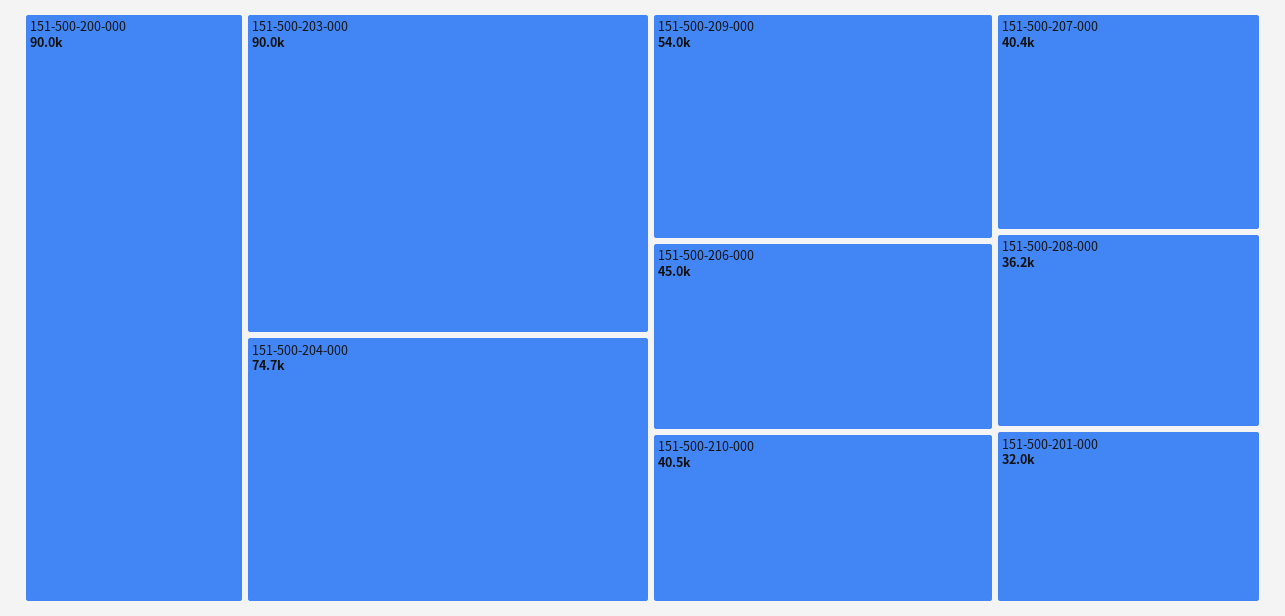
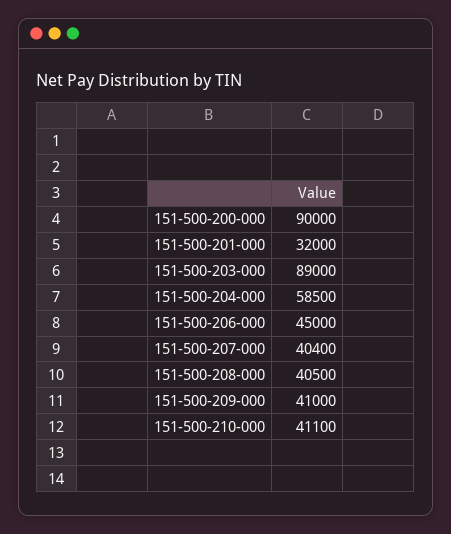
  {
    "151-500-200-000": 90000,
-   "151-500-203-000": 90000,
+   "151-500-203-000": 89000,
-   "151-500-204-000": 74700,
+   "151-500-204-000": 58500,
-   "151-500-209-000": 54000,
+   "151-500-209-000": 41000,
    "151-500-206-000": 45000,
-   "151-500-210-000": 40500,
+   "151-500-210-000": 41100,
    "151-500-207-000": 40400,
-   "151-500-208-000": 36200,
+   "151-500-208-000": 40500,
    "151-500-201-000": 32000
  }

